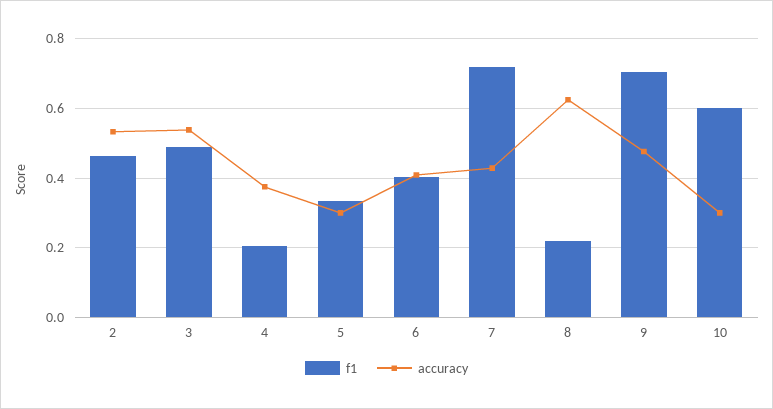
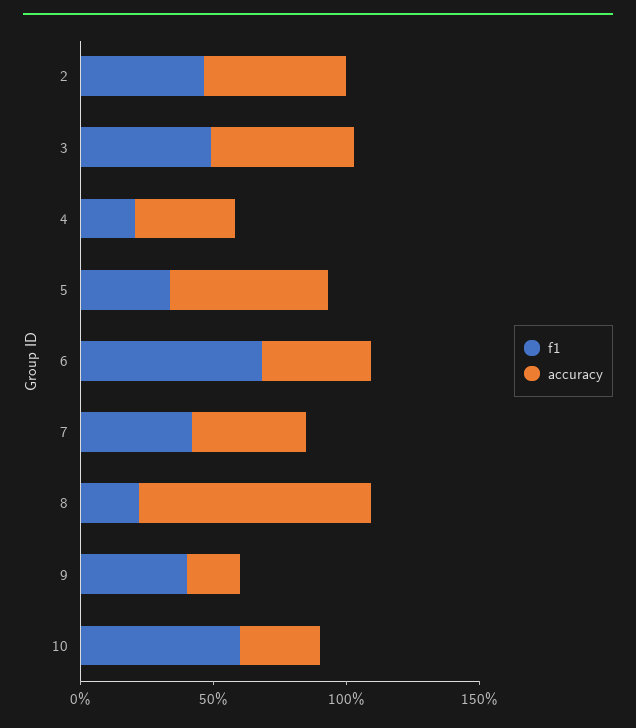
  {
    "f1": {
      "2": 0.46,
      "3": 0.5,
      "4": 0.2,
      "5": 0.34,
-     "6": 0.4,
+     "6": 0.7,
-     "7": 0.72,
+     "7": 0.4,
      "8": 0.22,
-     "9": 0.7,
+     "9": 0.4,
      "10": 0.6
    },
    "accuracy": {
      "2": 0.54,
      "3": 0.54,
      "4": 0.38,
-     "5": 0.3,
+     "5": 0.6,
      "6": 0.4,
      "7": 0.42,
-     "8": 0.62,
+     "8": 0.9,
-     "9": 0.48,
+     "9": 0.2,
      "10": 0.3
    }
  }

